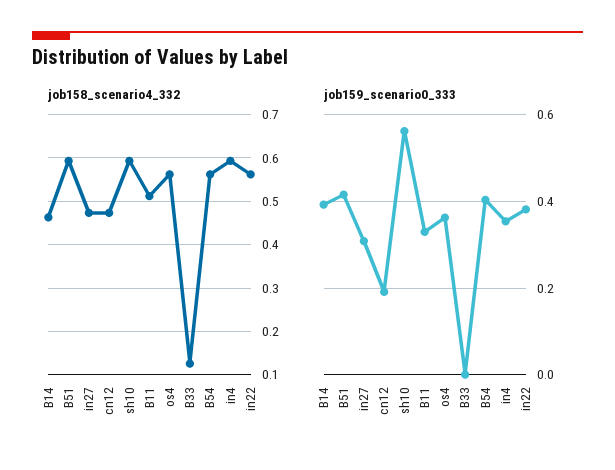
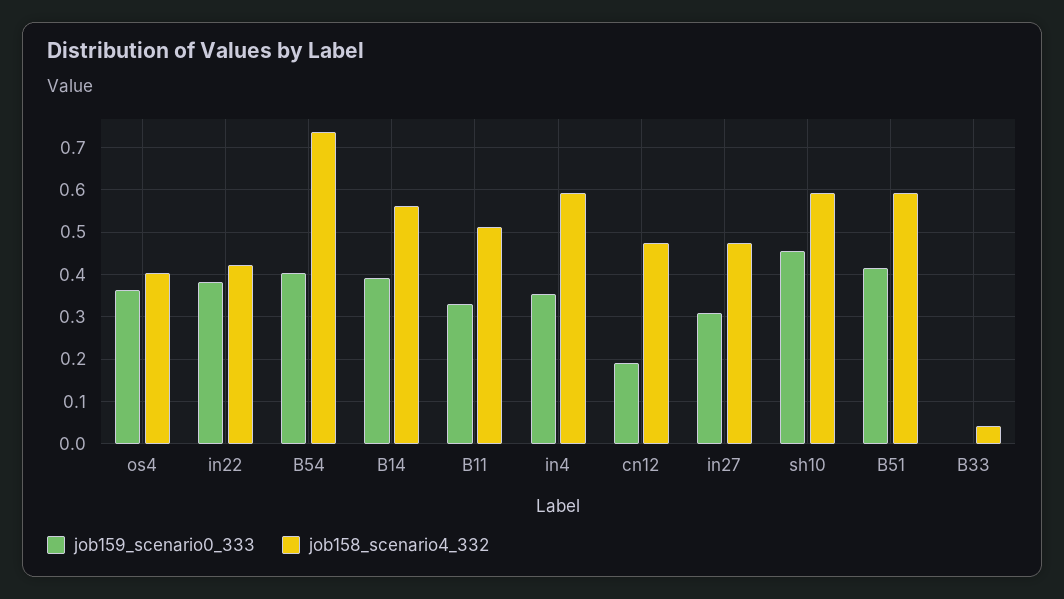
  {
    "job158_scenario4_332": {
-     "B14": 0.46,
+     "B14": 0.56,
      "B51": 0.6,
      "in27": 0.48,
      "cn12": 0.48,
      "sh10": 0.6,
      "B11": 0.52,
-     "os4": 0.56,
+     "os4": 0.4,
-     "B33": 0.12,
+     "B33": 0.04,
-     "B54": 0.56,
+     "B54": 0.74,
      "in4": 0.6,
-     "in22": 0.56
+     "in22": 0.42
    },
    "job159_scenario0_333": {
      "B14": 0.4,
      "B51": 0.42,
      "in27": 0.3,
      "cn12": 0.2,
-     "sh10": 0.56,
+     "sh10": 0.46,
      "B11": 0.32,
      "os4": 0.36,
      "B33": 0,
      "B54": 0.4,
      "in4": 0.36,
      "in22": 0.38
    }
  }

